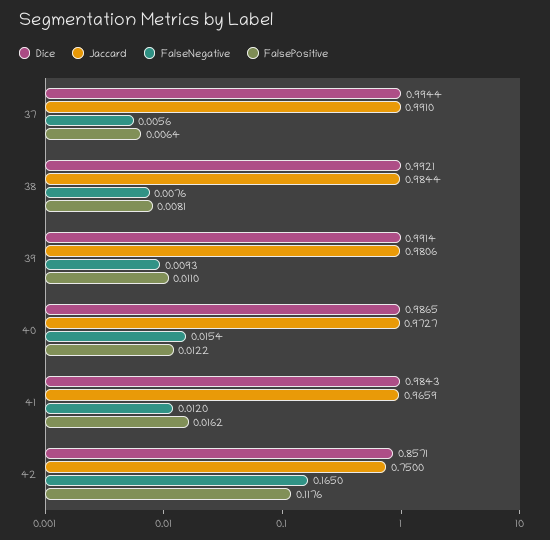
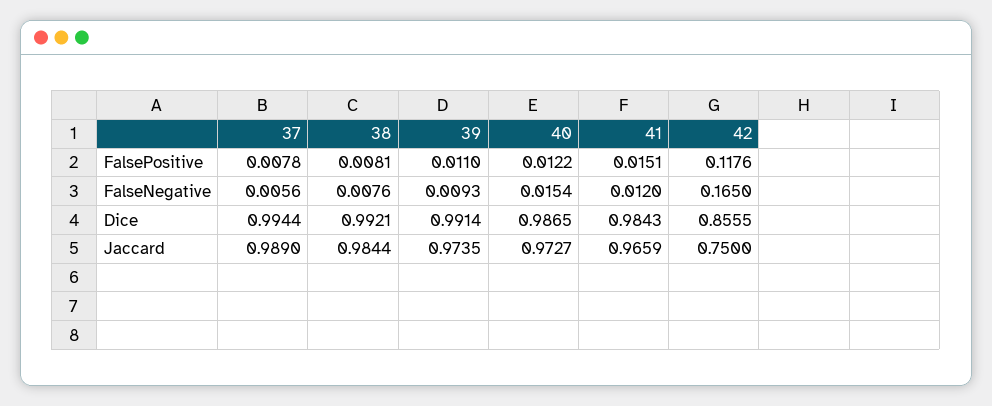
  {
    "Dice": {
      "37": 0.9944,
      "38": 0.9921,
      "39": 0.9914,
      "40": 0.9865,
      "41": 0.9843,
-     "42": 0.8571
+     "42": 0.8555
    },
    "Jaccard": {
-     "37": 0.991,
+     "37": 0.989,
      "38": 0.9844,
-     "39": 0.9806,
+     "39": 0.9735,
      "40": 0.9727,
      "41": 0.9659,
      "42": 0.75
    },
    "FalseNegative": {
      "37": 0.0056,
      "38": 0.0076,
      "39": 0.0093,
      "40": 0.0154,
      "41": 0.012,
      "42": 0.165
    },
    "FalsePositive": {
-     "37": 0.0064,
+     "37": 0.0078,
      "38": 0.0081,
      "39": 0.011,
      "40": 0.0122,
-     "41": 0.0162,
+     "41": 0.0151,
      "42": 0.1176
    }
  }

